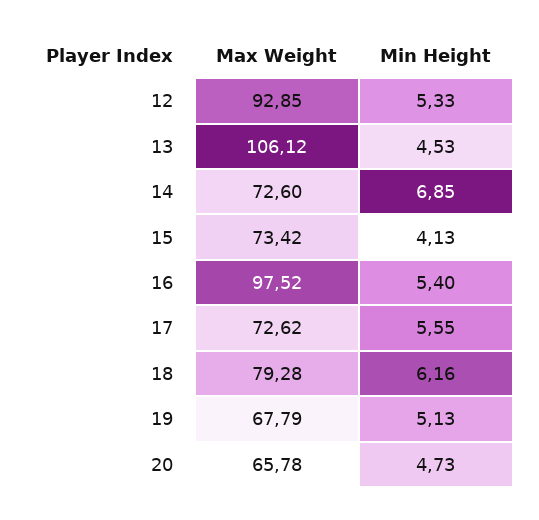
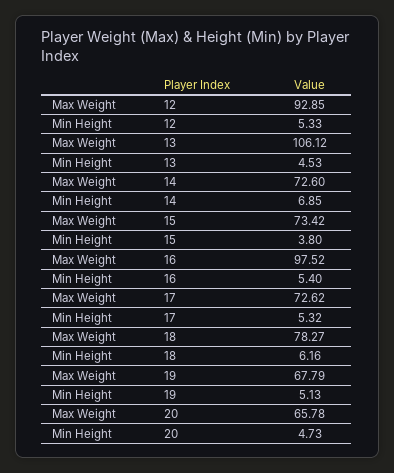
  {
    "Max Weight": {
      "12": 92.85,
      "13": 106.12,
      "14": 72.6,
      "15": 73.42,
      "16": 97.52,
      "17": 72.62,
-     "18": 79.28,
+     "18": 78.27,
      "19": 67.79,
      "20": 65.78
    },
    "Min Height": {
      "12": 5.33,
      "13": 4.53,
      "14": 6.85,
-     "15": 4.13,
+     "15": 3.8,
      "16": 5.4,
-     "17": 5.55,
+     "17": 5.32,
      "18": 6.16,
      "19": 5.13,
      "20": 4.73
    }
  }

